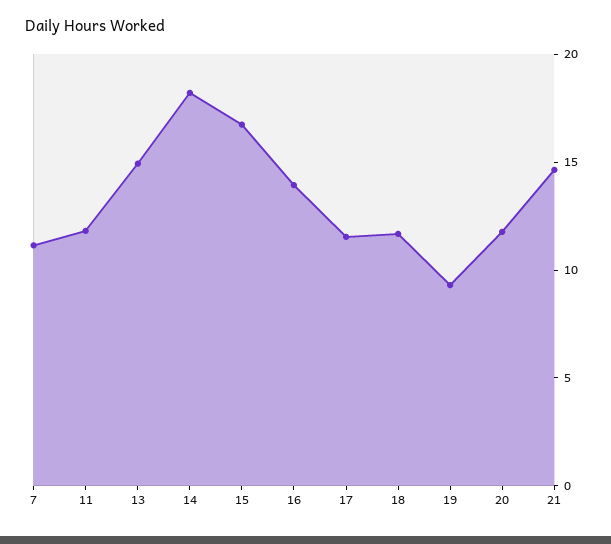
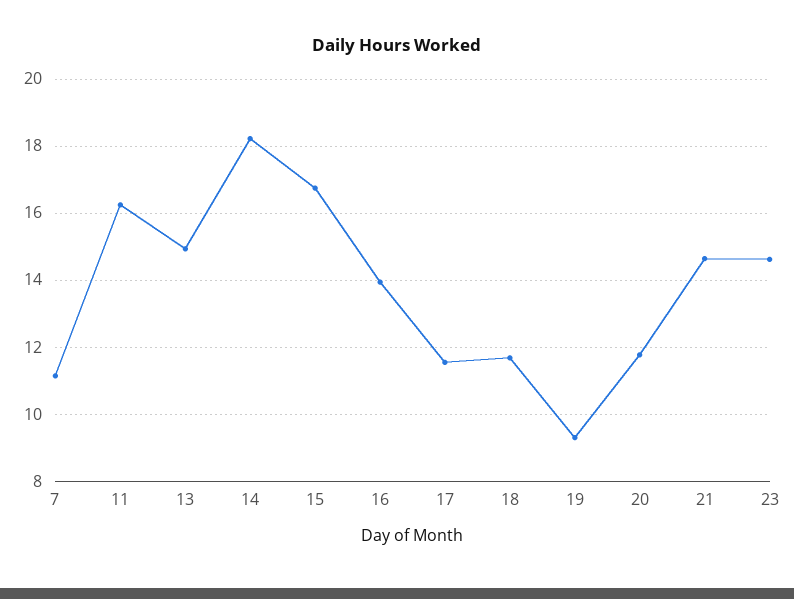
  {
    "7": 11.2,
-   "11": 12,
+   "11": 16.2,
    "13": 15,
    "14": 18.2,
    "15": 16.8,
    "16": 14,
    "17": 11.6,
    "18": 11.6,
    "19": 9.4,
    "20": 11.8,
-   "21": 14.6
+   "21": 14.6,
+   "23": 14.6
  }

